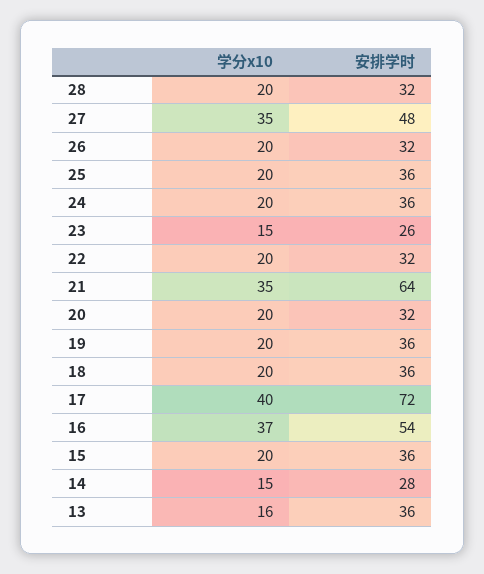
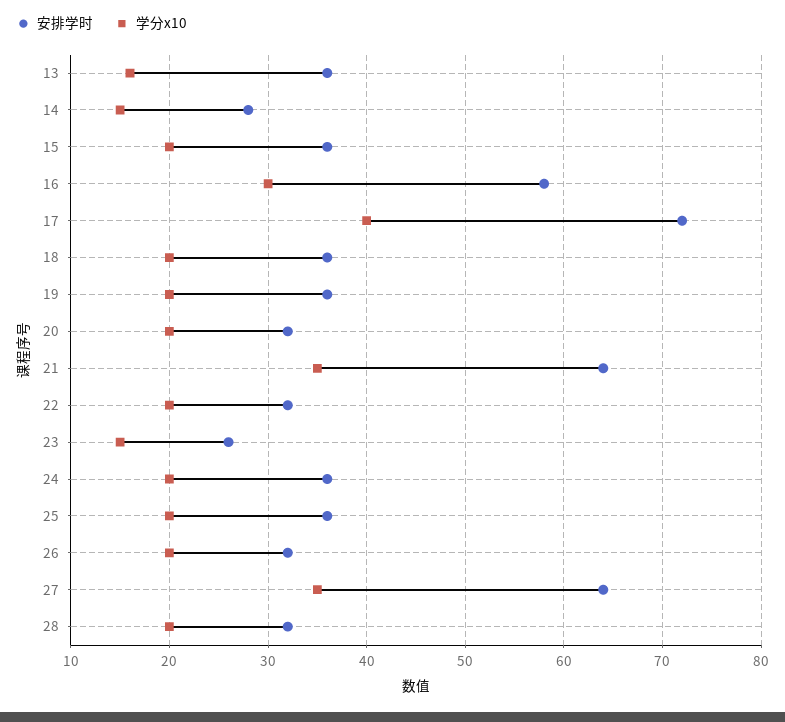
  {
    "学分x10": {
      "28": 20,
      "27": 35,
      "26": 20,
      "25": 20,
      "24": 20,
      "23": 15,
      "22": 20,
      "21": 35,
      "20": 20,
      "19": 20,
      "18": 20,
      "17": 40,
-     "16": 37,
+     "16": 30,
      "15": 20,
      "14": 15,
      "13": 16
    },
    "安排学时": {
      "28": 32,
-     "27": 48,
+     "27": 64,
      "26": 32,
      "25": 36,
      "24": 36,
      "23": 26,
      "22": 32,
      "21": 64,
      "20": 32,
      "19": 36,
      "18": 36,
      "17": 72,
-     "16": 54,
+     "16": 58,
      "15": 36,
      "14": 28,
      "13": 36
    }
  }

